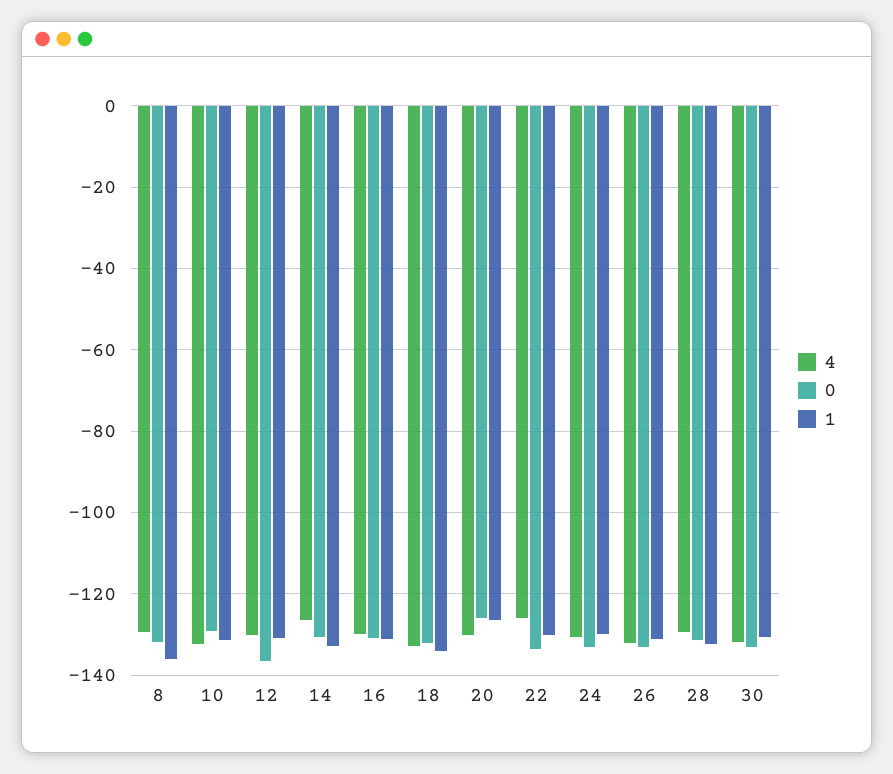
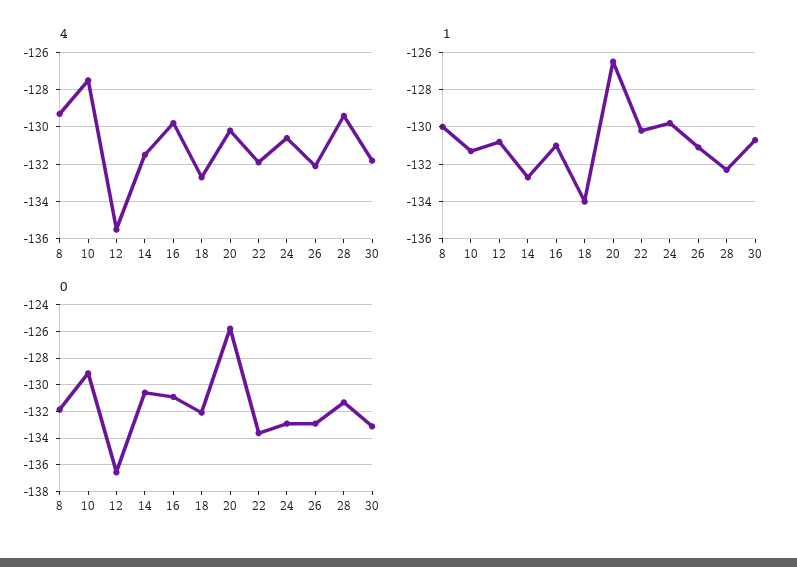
  {
    "4": {
      "8": -129.5,
-     "10": -132,
+     "10": -127.5,
-     "12": -130,
+     "12": -135.5,
-     "14": -126,
+     "14": -131.5,
      "16": -130,
      "18": -132.5,
      "20": -130,
-     "22": -126,
+     "22": -132,
      "24": -130.5,
      "26": -132,
      "28": -129.5,
      "30": -132
    },
    "0": {
      "8": -132,
      "10": -129,
      "12": -136.5,
      "14": -130.5,
      "16": -131,
      "18": -132,
      "20": -126,
      "22": -133.5,
      "24": -133,
      "26": -133,
      "28": -131.5,
      "30": -133
    },
    "1": {
-     "8": -136,
+     "8": -130,
      "10": -131.5,
      "12": -131,
      "14": -132.5,
      "16": -131,
      "18": -134,
      "20": -126.5,
      "22": -130,
      "24": -130,
      "26": -131,
      "28": -132.5,
      "30": -130.5
    }
  }

